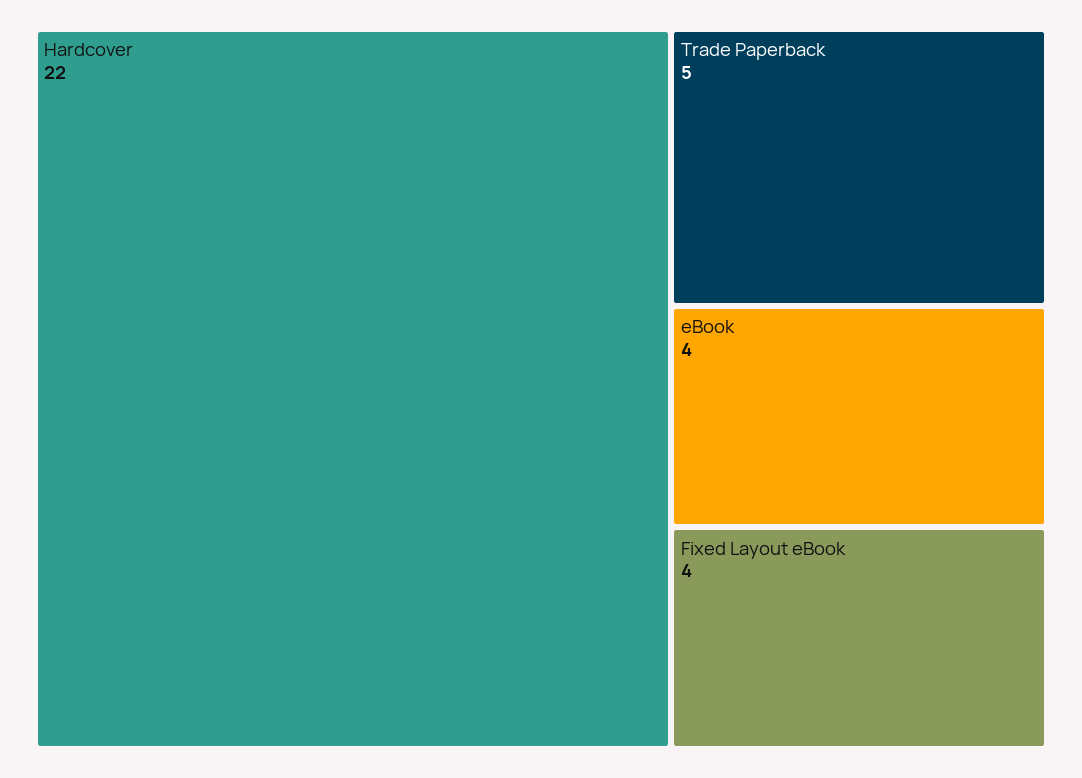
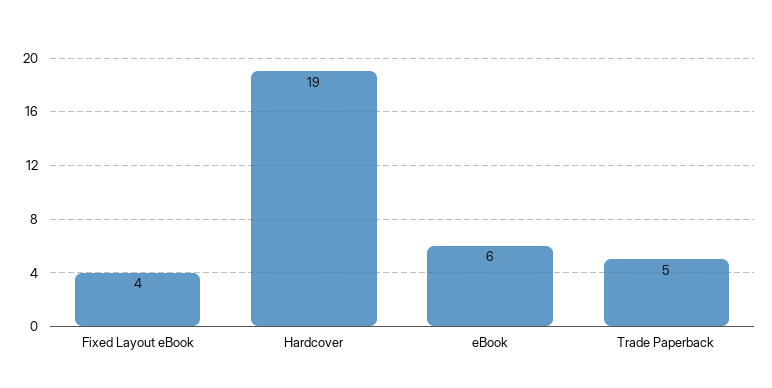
  {
-   "Hardcover": 22,
+   "Hardcover": 19,
    "Trade Paperback": 5,
-   "eBook": 4,
+   "eBook": 6,
    "Fixed Layout eBook": 4
  }

